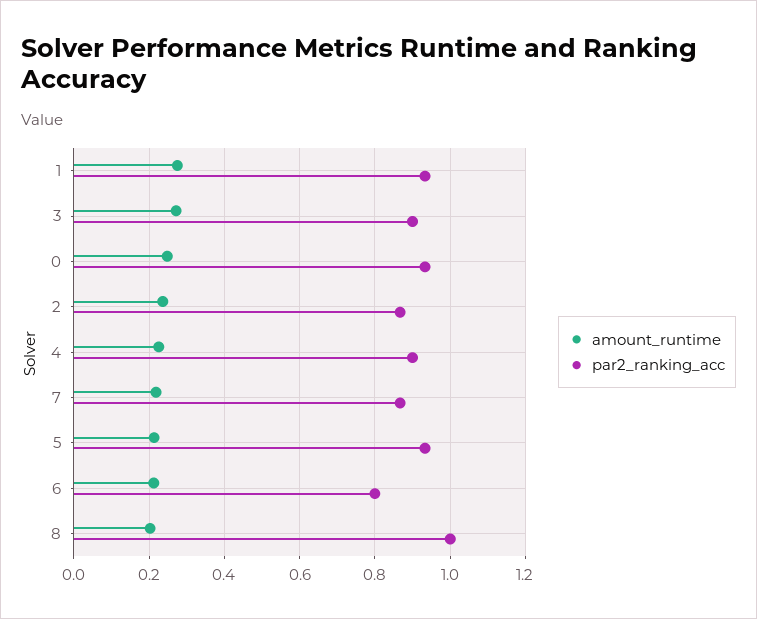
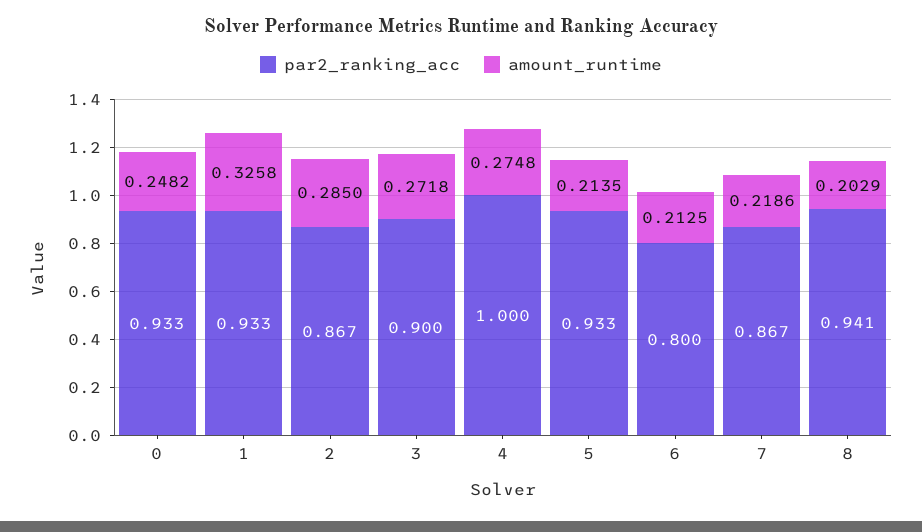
  {
    "amount_runtime": {
-     "1": 0.28,
+     "1": 0.3258,
      "3": 0.2718,
      "0": 0.2482,
-     "2": 0.24,
+     "2": 0.285,
-     "4": 0.22,
+     "4": 0.2748,
      "7": 0.2186,
      "5": 0.2135,
      "6": 0.2125,
      "8": 0.2029
    },
    "par2_ranking_acc": {
      "1": 0.933,
      "3": 0.9,
      "0": 0.933,
      "2": 0.867,
-     "4": 0.9,
+     "4": 1,
      "7": 0.867,
      "5": 0.933,
      "6": 0.8,
-     "8": 1
+     "8": 0.941
    }
  }

